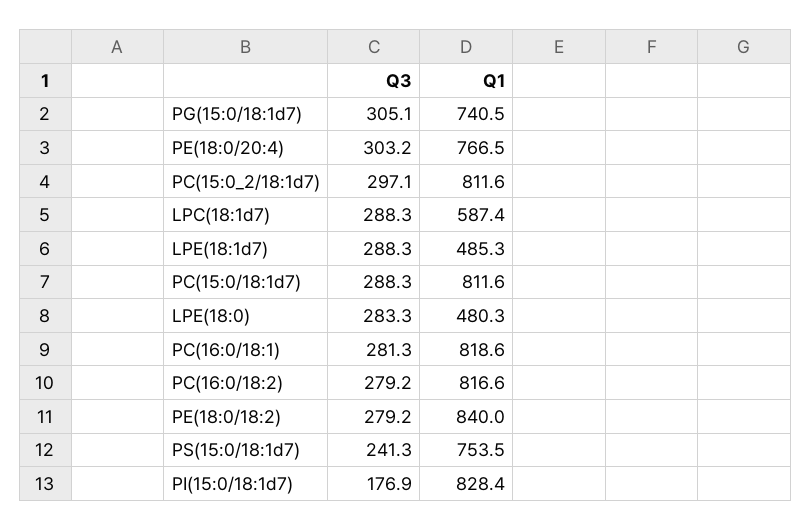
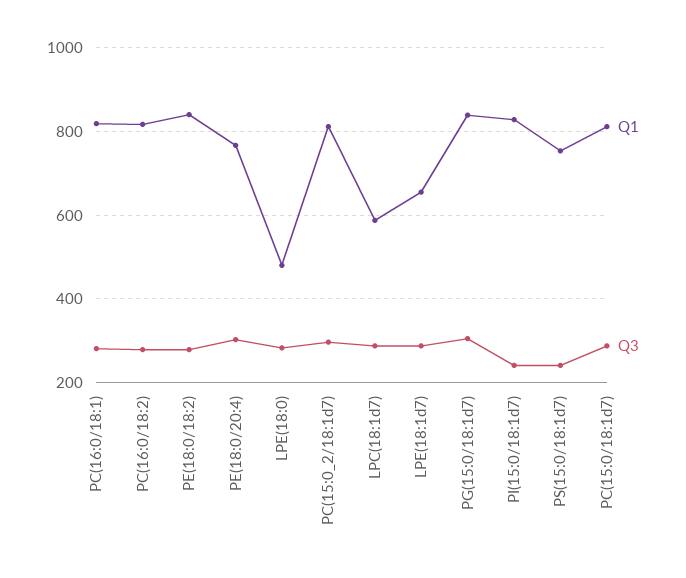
  {
    "Q3": {
      "PG(15:0/18:1d7)": 305.1,
      "PE(18:0/20:4)": 303.2,
      "PC(15:0_2/18:1d7)": 297.1,
      "LPC(18:1d7)": 288.3,
      "LPE(18:1d7)": 288.3,
      "PC(15:0/18:1d7)": 288.3,
      "LPE(18:0)": 283.3,
      "PC(16:0/18:1)": 281.3,
      "PC(16:0/18:2)": 279.2,
      "PE(18:0/18:2)": 279.2,
      "PS(15:0/18:1d7)": 241.3,
-     "PI(15:0/18:1d7)": 176.9
+     "PI(15:0/18:1d7)": 240
    },
    "Q1": {
-     "PG(15:0/18:1d7)": 740.5,
+     "PG(15:0/18:1d7)": 840,
      "PE(18:0/20:4)": 766.5,
      "PC(15:0_2/18:1d7)": 811.6,
      "LPC(18:1d7)": 587.4,
-     "LPE(18:1d7)": 485.3,
+     "LPE(18:1d7)": 660,
      "PC(15:0/18:1d7)": 811.6,
      "LPE(18:0)": 480.3,
      "PC(16:0/18:1)": 818.6,
      "PC(16:0/18:2)": 816.6,
      "PE(18:0/18:2)": 840,
      "PS(15:0/18:1d7)": 753.5,
      "PI(15:0/18:1d7)": 828.4
    }
  }

